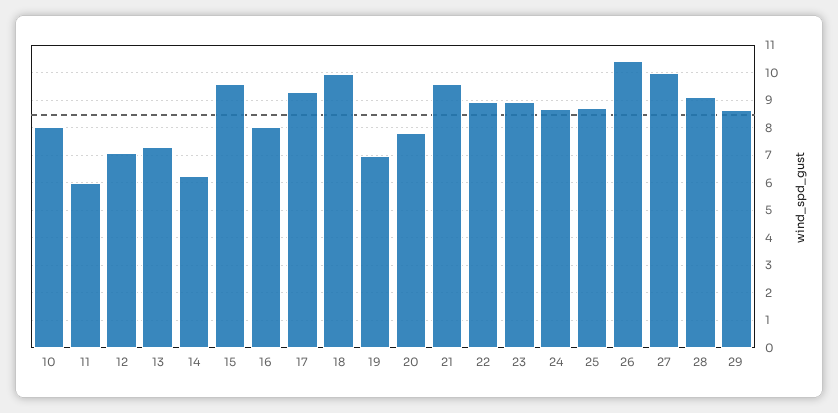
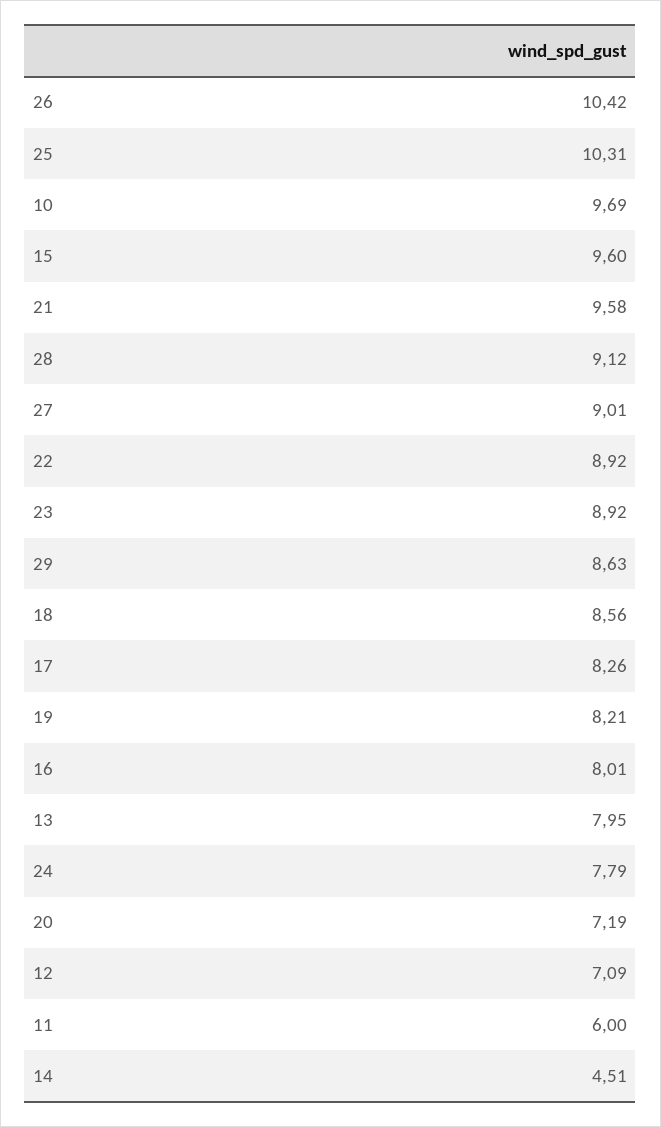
  {
-   "10": 8,
+   "10": 9.69,
    "11": 6,
    "12": 7.09,
-   "13": 7.25,
+   "13": 7.95,
-   "14": 6.25,
+   "14": 4.51,
    "15": 9.6,
    "16": 8.01,
-   "17": 9.25,
+   "17": 8.26,
-   "18": 10,
+   "18": 8.56,
-   "19": 7,
+   "19": 8.21,
-   "20": 7.75,
+   "20": 7.19,
    "21": 9.58,
    "22": 8.92,
    "23": 8.92,
-   "24": 8.75,
+   "24": 7.79,
-   "25": 8.75,
+   "25": 10.31,
    "26": 10.42,
-   "27": 10,
+   "27": 9.01,
    "28": 9.12,
    "29": 8.63
  }

